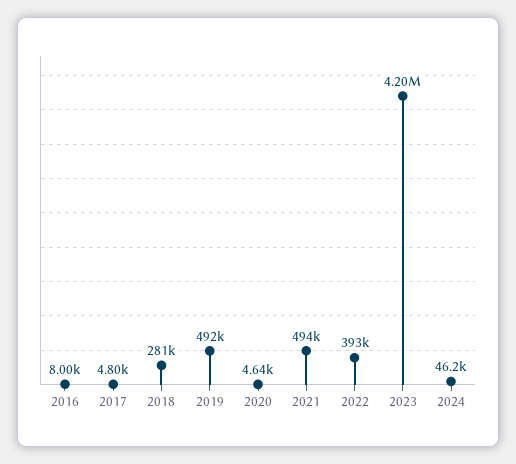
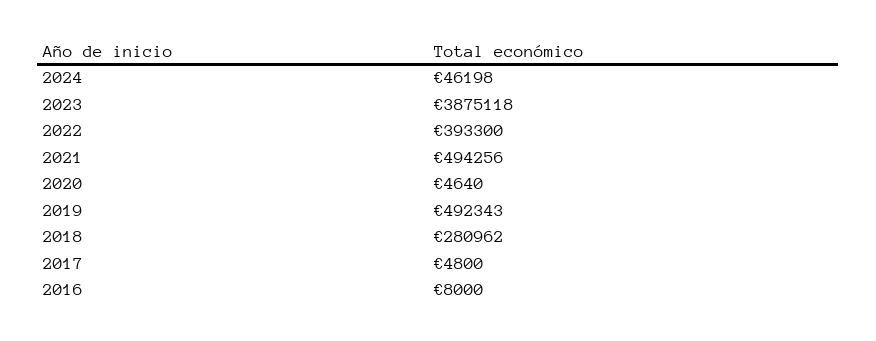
  {
    "2016": 8000,
    "2017": 4800,
    "2018": 280962,
    "2019": 492343,
    "2020": 4640,
    "2021": 494256,
    "2022": 393300,
-   "2023": 4200000,
+   "2023": 3875118,
    "2024": 46198
  }

